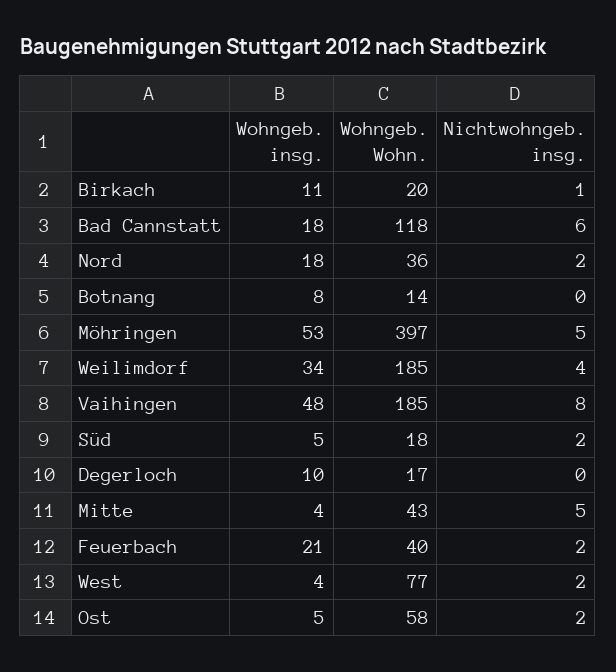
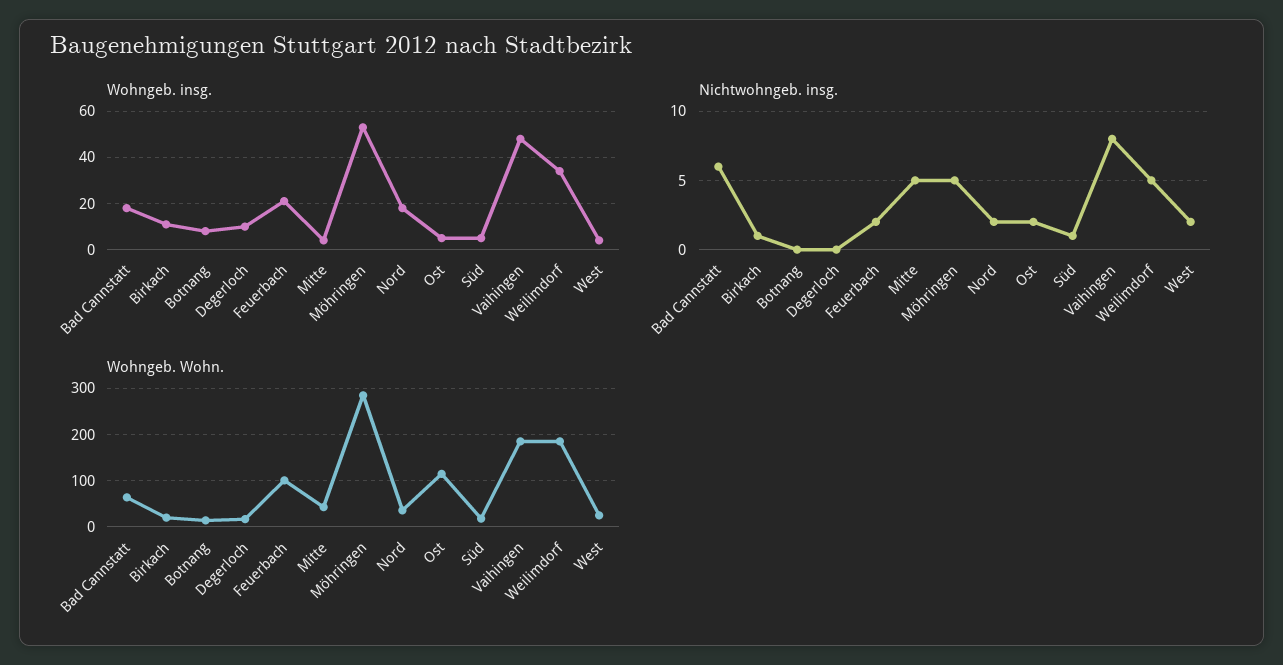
  {
    "Wohngeb. insg.": {
      "Birkach": 11,
      "Bad Cannstatt": 18,
      "Nord": 18,
      "Botnang": 8,
      "Möhringen": 53,
      "Weilimdorf": 34,
      "Vaihingen": 48,
      "Süd": 5,
      "Degerloch": 10,
      "Mitte": 4,
      "Feuerbach": 21,
      "West": 4,
      "Ost": 5
    },
    "Wohngeb. Wohn.": {
      "Birkach": 20,
-     "Bad Cannstatt": 118,
+     "Bad Cannstatt": 60,
      "Nord": 36,
      "Botnang": 14,
-     "Möhringen": 397,
+     "Möhringen": 280,
      "Weilimdorf": 185,
      "Vaihingen": 185,
      "Süd": 18,
      "Degerloch": 17,
      "Mitte": 43,
-     "Feuerbach": 40,
+     "Feuerbach": 100,
-     "West": 77,
+     "West": 20,
-     "Ost": 58
+     "Ost": 120
    },
    "Nichtwohngeb. insg.": {
      "Birkach": 1,
      "Bad Cannstatt": 6,
      "Nord": 2,
      "Botnang": 0,
      "Möhringen": 5,
-     "Weilimdorf": 4,
+     "Weilimdorf": 5,
      "Vaihingen": 8,
-     "Süd": 2,
+     "Süd": 1,
      "Degerloch": 0,
      "Mitte": 5,
      "Feuerbach": 2,
      "West": 2,
      "Ost": 2
    }
  }

